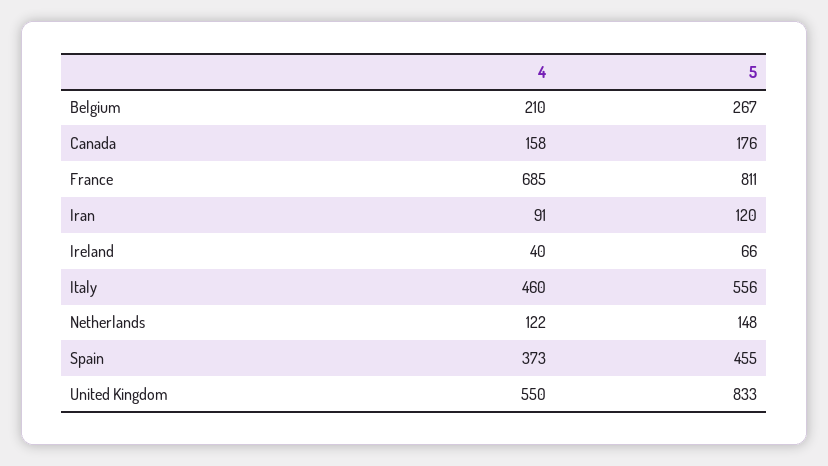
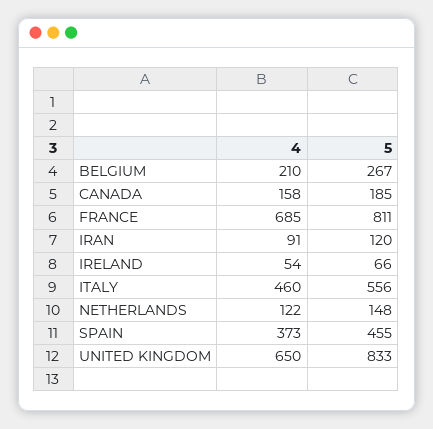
  {
    "4": {
      "Belgium": 210,
      "Canada": 158,
      "France": 685,
      "Iran": 91,
-     "Ireland": 40,
+     "Ireland": 54,
      "Italy": 460,
      "Netherlands": 122,
      "Spain": 373,
-     "United Kingdom": 550
+     "United Kingdom": 650
    },
    "5": {
      "Belgium": 267,
-     "Canada": 176,
+     "Canada": 185,
      "France": 811,
      "Iran": 120,
      "Ireland": 66,
      "Italy": 556,
      "Netherlands": 148,
      "Spain": 455,
      "United Kingdom": 833
    }
  }

